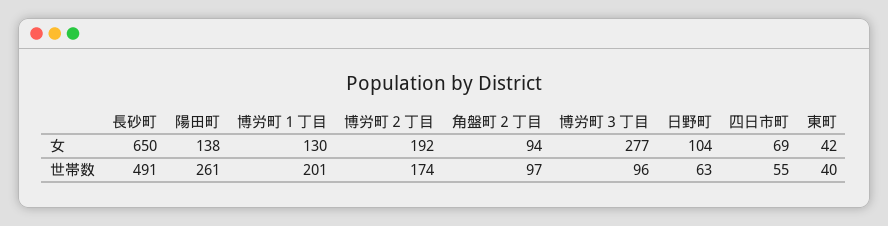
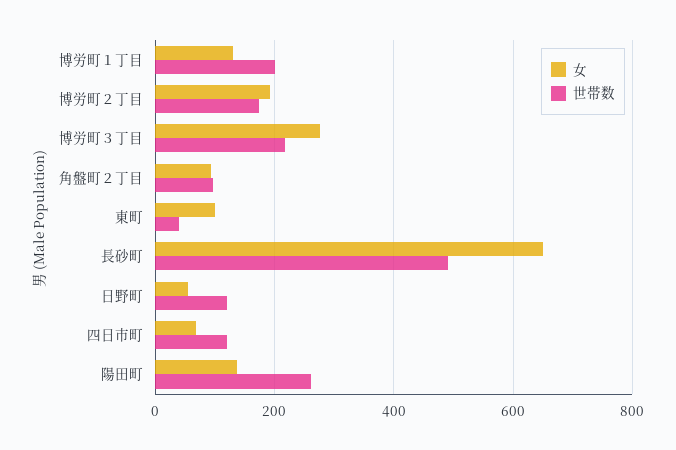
  {
    "女": {
      "長砂町": 650,
      "陽田町": 138,
      "博労町１丁目": 130,
      "博労町２丁目": 192,
      "角盤町２丁目": 94,
      "博労町３丁目": 277,
-     "日野町": 104,
+     "日野町": 60,
      "四日市町": 69,
-     "東町": 42
+     "東町": 100
    },
    "世帯数": {
      "長砂町": 491,
      "陽田町": 261,
      "博労町１丁目": 201,
      "博労町２丁目": 174,
      "角盤町２丁目": 97,
-     "博労町３丁目": 96,
+     "博労町３丁目": 220,
-     "日野町": 63,
+     "日野町": 120,
-     "四日市町": 55,
+     "四日市町": 120,
      "東町": 40
    }
  }

